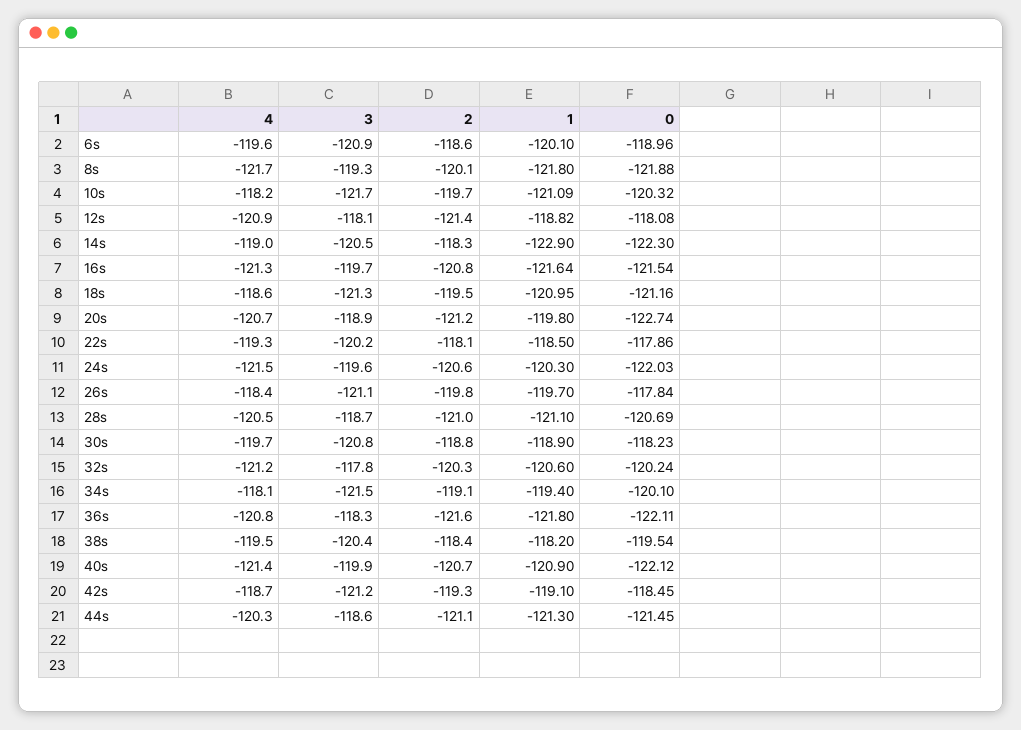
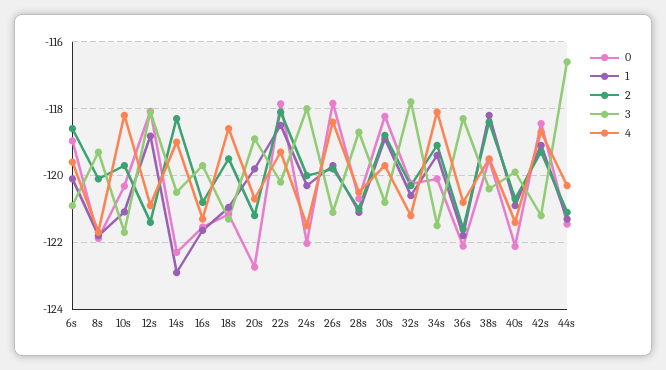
  {
    "4": {
      "6s": -119.6,
      "8s": -121.7,
      "10s": -118.2,
      "12s": -120.9,
      "14s": -119,
      "16s": -121.3,
      "18s": -118.6,
      "20s": -120.7,
      "22s": -119.3,
      "24s": -121.5,
      "26s": -118.4,
      "28s": -120.5,
      "30s": -119.7,
      "32s": -121.2,
      "34s": -118.1,
      "36s": -120.8,
      "38s": -119.5,
      "40s": -121.4,
      "42s": -118.7,
      "44s": -120.3
    },
    "3": {
      "6s": -120.9,
      "8s": -119.3,
      "10s": -121.7,
      "12s": -118.1,
      "14s": -120.5,
      "16s": -119.7,
      "18s": -121.3,
      "20s": -118.9,
      "22s": -120.2,
-     "24s": -119.6,
+     "24s": -118,
      "26s": -121.1,
      "28s": -118.7,
      "30s": -120.8,
      "32s": -117.8,
      "34s": -121.5,
      "36s": -118.3,
      "38s": -120.4,
      "40s": -119.9,
      "42s": -121.2,
-     "44s": -118.6
+     "44s": -116.6
    },
    "2": {
      "6s": -118.6,
      "8s": -120.1,
      "10s": -119.7,
      "12s": -121.4,
      "14s": -118.3,
      "16s": -120.8,
      "18s": -119.5,
      "20s": -121.2,
      "22s": -118.1,
-     "24s": -120.6,
+     "24s": -120,
      "26s": -119.8,
      "28s": -121,
      "30s": -118.8,
      "32s": -120.3,
      "34s": -119.1,
      "36s": -121.6,
      "38s": -118.4,
      "40s": -120.7,
      "42s": -119.3,
      "44s": -121.1
    },
    "1": {
      "6s": -120.1,
      "8s": -121.8,
      "10s": -121.09,
      "12s": -118.82,
      "14s": -122.9,
      "16s": -121.64,
      "18s": -120.95,
      "20s": -119.8,
      "22s": -118.5,
      "24s": -120.3,
      "26s": -119.7,
      "28s": -121.1,
      "30s": -118.9,
      "32s": -120.6,
      "34s": -119.4,
      "36s": -121.8,
      "38s": -118.2,
      "40s": -120.9,
      "42s": -119.1,
      "44s": -121.3
    },
    "0": {
      "6s": -118.96,
      "8s": -121.88,
      "10s": -120.32,
      "12s": -118.08,
      "14s": -122.3,
      "16s": -121.54,
      "18s": -121.16,
      "20s": -122.74,
      "22s": -117.86,
      "24s": -122.03,
      "26s": -117.84,
      "28s": -120.69,
      "30s": -118.23,
      "32s": -120.24,
      "34s": -120.1,
      "36s": -122.11,
      "38s": -119.54,
      "40s": -122.12,
      "42s": -118.45,
      "44s": -121.45
    }
  }

